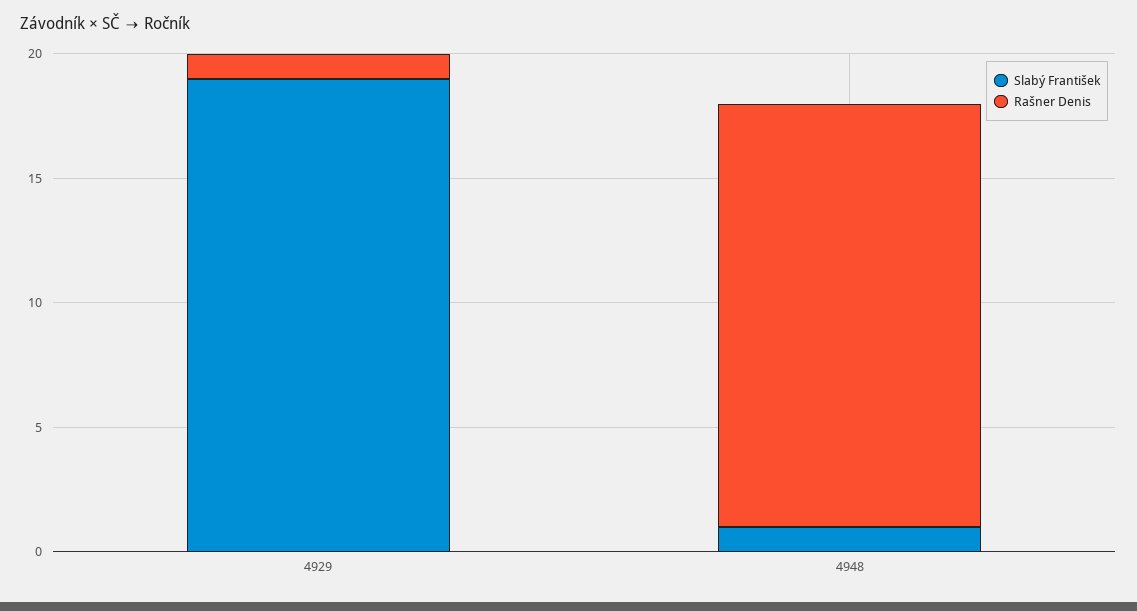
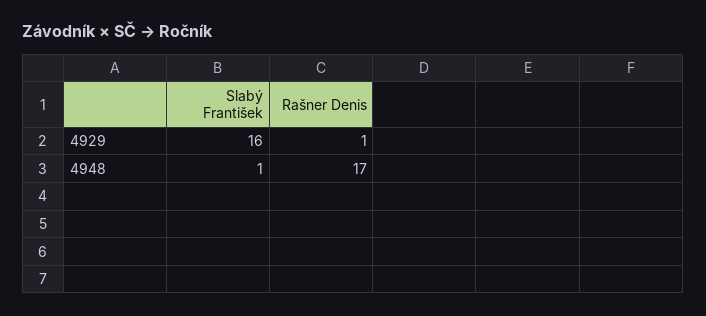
  {
    "Slabý František": {
-     "4929": 19,
+     "4929": 16,
      "4948": 1
    },
    "Rašner Denis": {
      "4929": 1,
      "4948": 17
    }
  }

